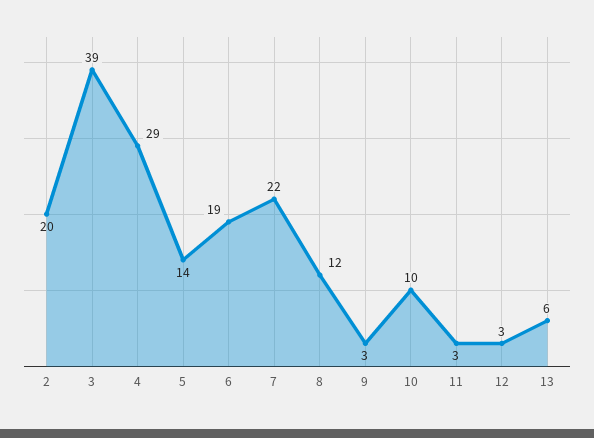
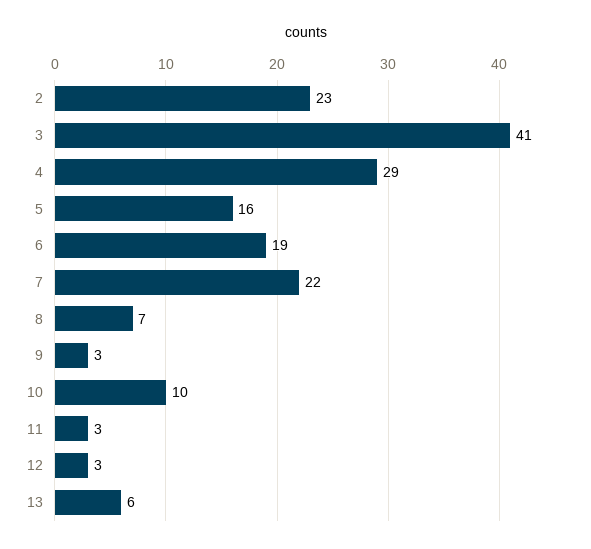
  {
-   "2": 20,
+   "2": 23,
-   "3": 39,
+   "3": 41,
    "4": 29,
-   "5": 14,
+   "5": 16,
    "6": 19,
    "7": 22,
-   "8": 12,
+   "8": 7,
    "9": 3,
    "10": 10,
    "11": 3,
    "12": 3,
    "13": 6
  }

